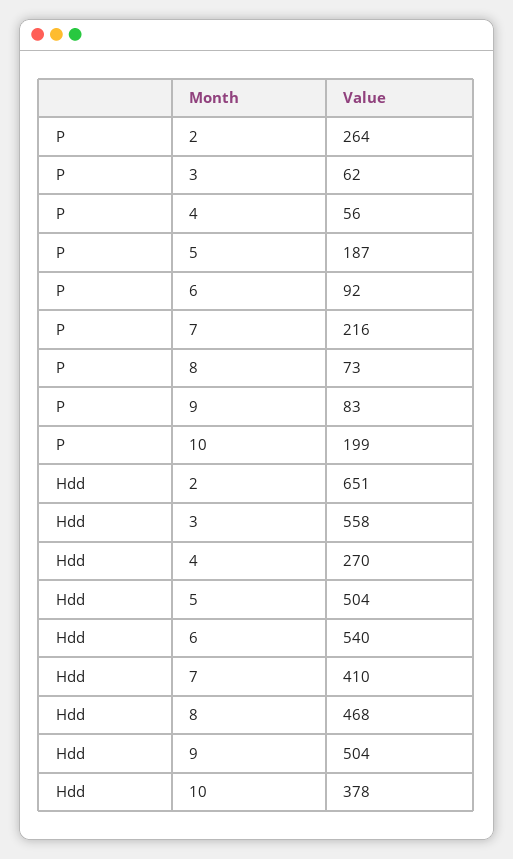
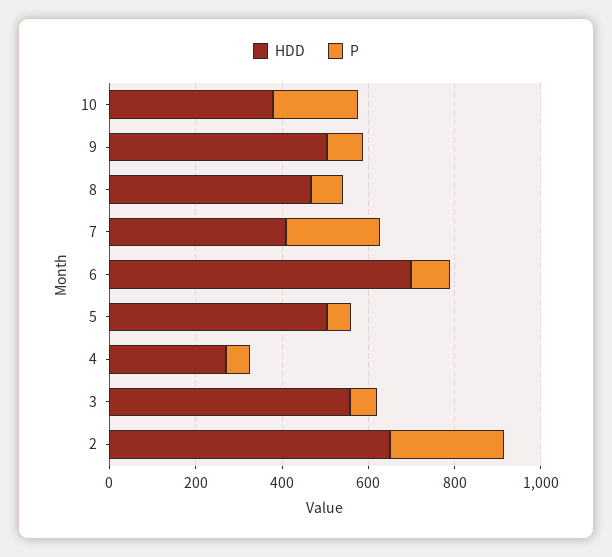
  {
    "P": {
      "2": 264,
      "3": 62,
      "4": 56,
-     "5": 187,
+     "5": 50,
      "6": 92,
      "7": 216,
      "8": 73,
      "9": 83,
      "10": 199
    },
    "Hdd": {
      "2": 651,
      "3": 558,
      "4": 270,
      "5": 504,
-     "6": 540,
+     "6": 700,
      "7": 410,
      "8": 468,
      "9": 504,
      "10": 378
    }
  }

